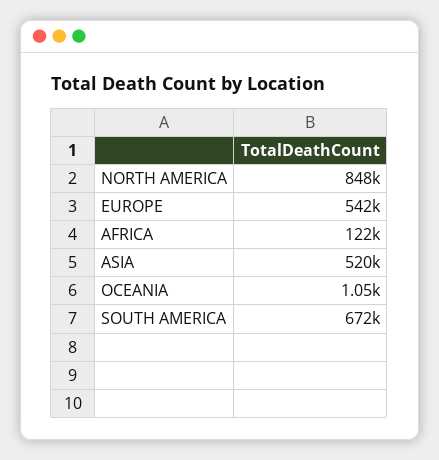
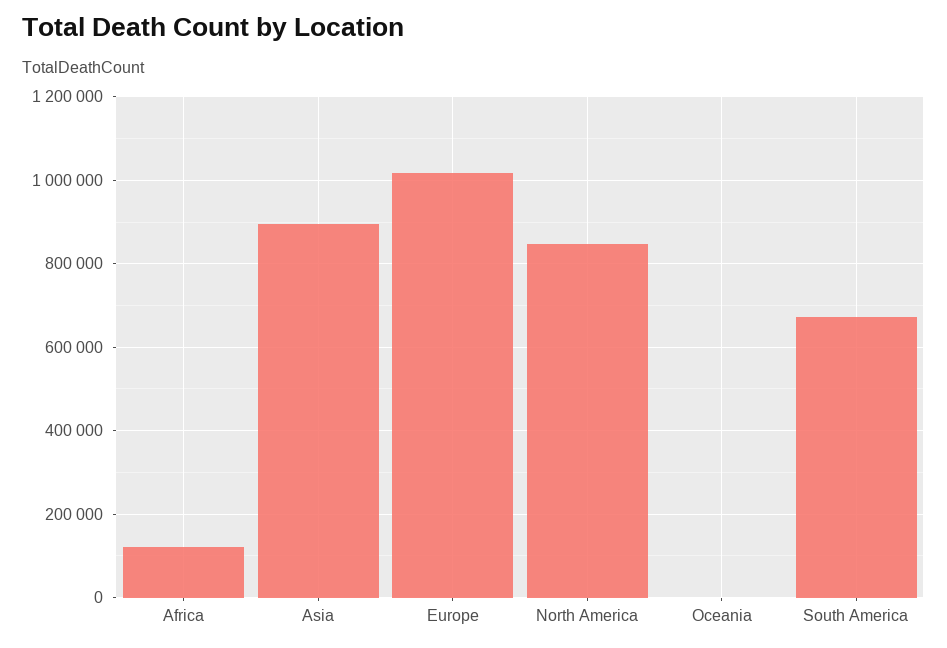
  {
    "NORTH AMERICA": 848000,
-   "EUROPE": 542000,
+   "EUROPE": 1020000,
    "AFRICA": 122000,
-   "ASIA": 520000,
+   "ASIA": 900000,
    "OCEANIA": 1050,
    "SOUTH AMERICA": 672000
  }

